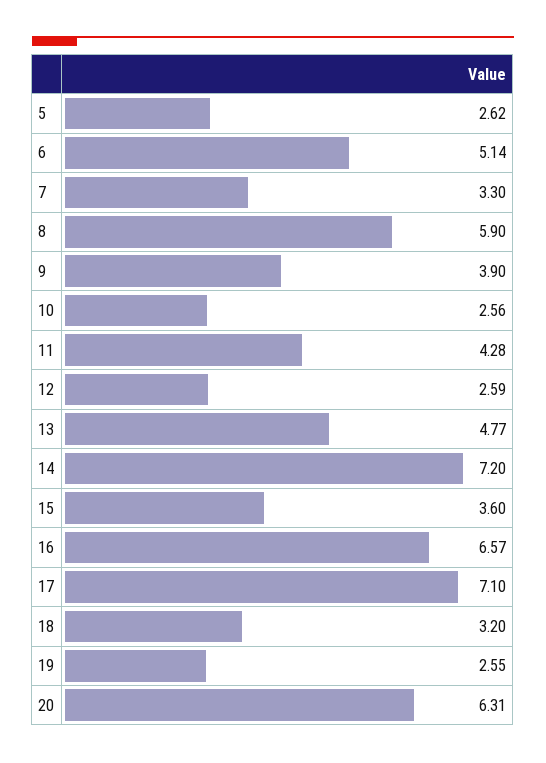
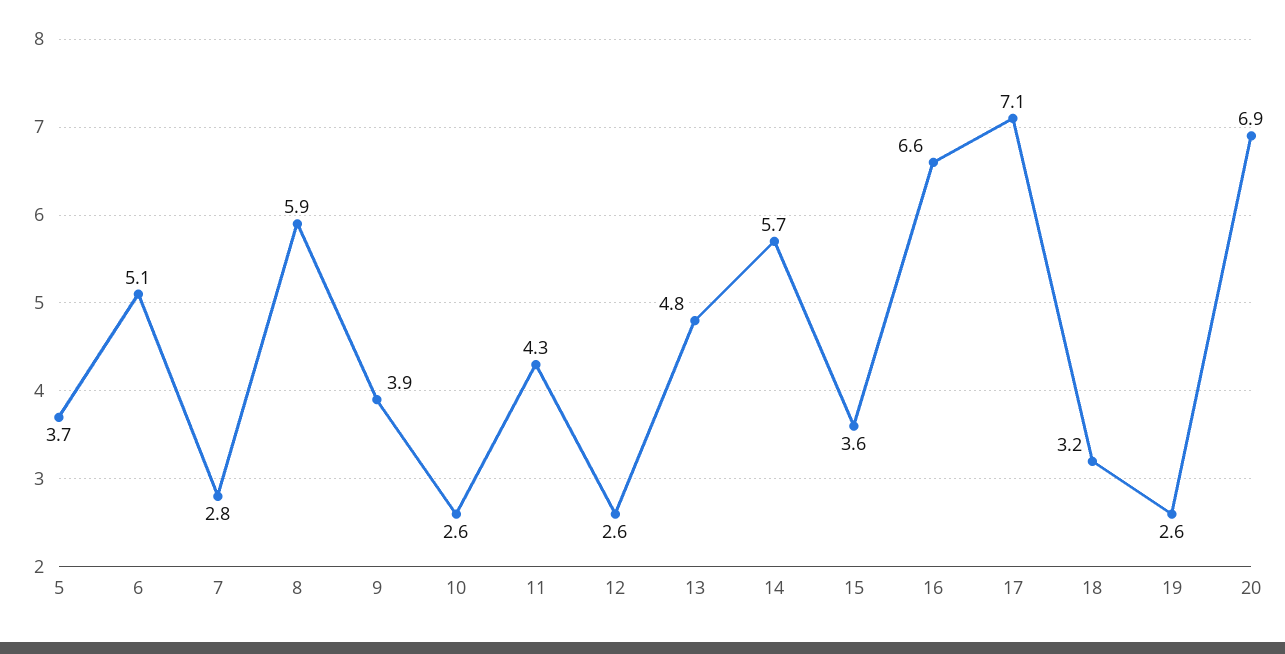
  {
-   "5": 2.62,
+   "5": 3.7,
    "6": 5.14,
-   "7": 3.3,
+   "7": 2.8,
    "8": 5.9,
    "9": 3.9,
    "10": 2.56,
    "11": 4.28,
    "12": 2.59,
    "13": 4.77,
-   "14": 7.2,
+   "14": 5.7,
    "15": 3.6,
    "16": 6.57,
    "17": 7.1,
    "18": 3.2,
    "19": 2.55,
-   "20": 6.31
+   "20": 6.9
  }

